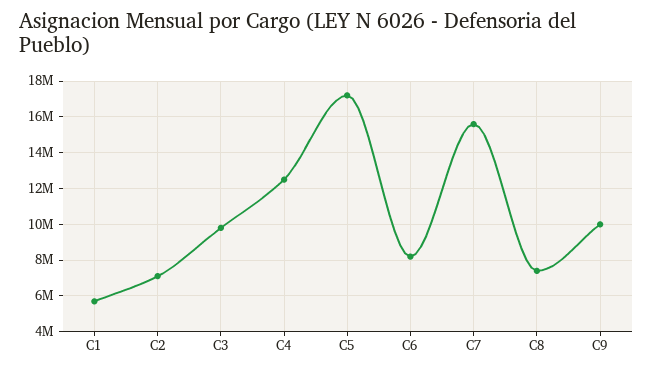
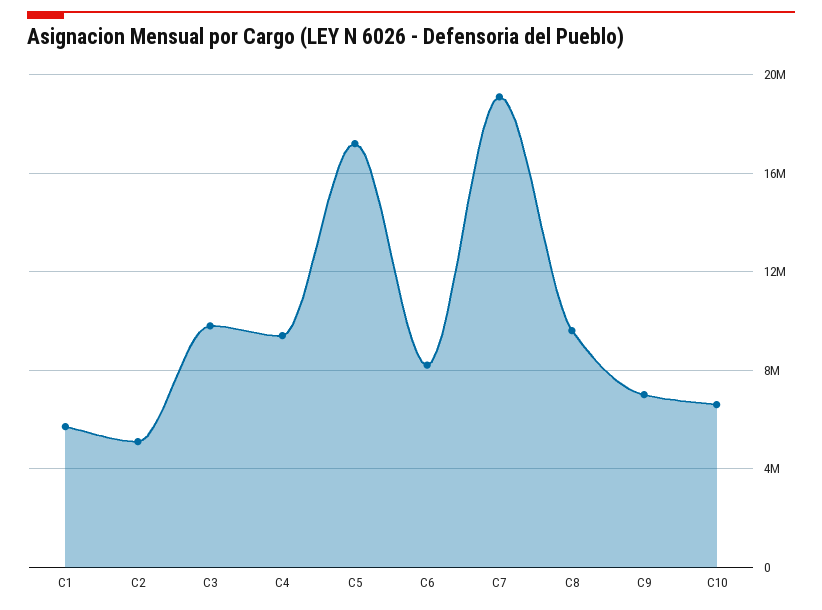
  {
    "C1": 5500000,
-   "C2": 7000000,
+   "C2": 5000000,
    "C3": 10000000,
-   "C4": 12500000,
+   "C4": 9500000,
    "C5": 17000000,
    "C6": 8000000,
-   "C7": 15500000,
+   "C7": 19000000,
-   "C8": 7500000,
+   "C8": 9500000,
-   "C9": 10000000
+   "C9": 7000000,
+   "C10": 6500000
  }

